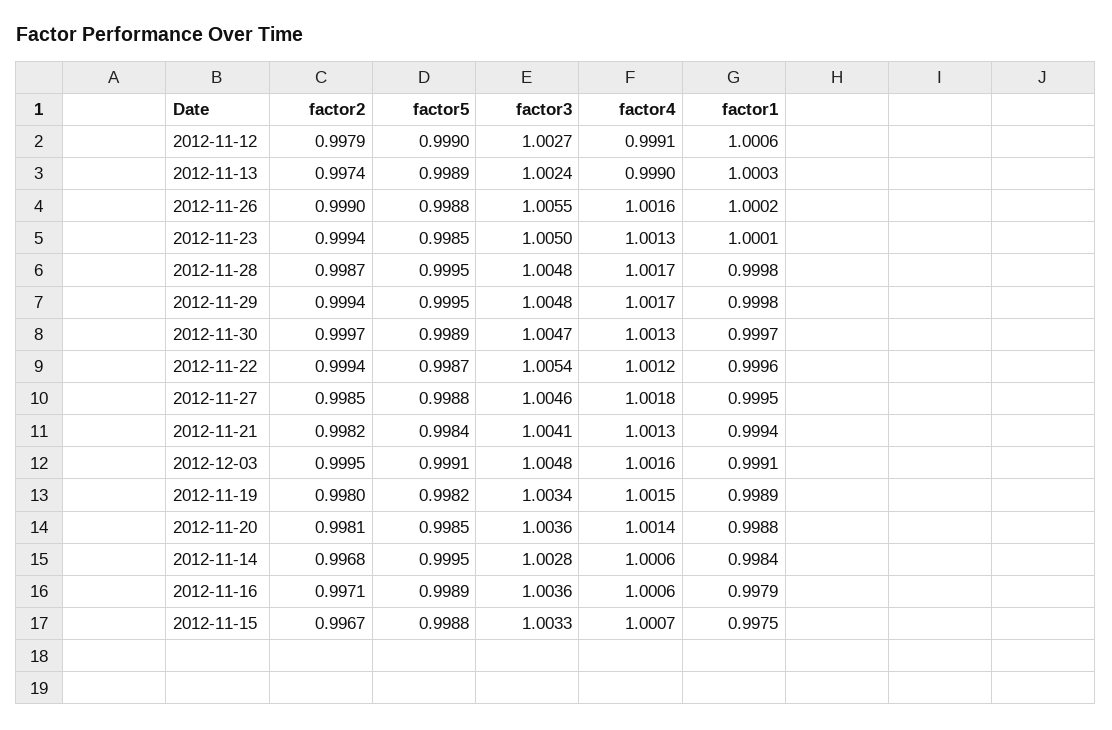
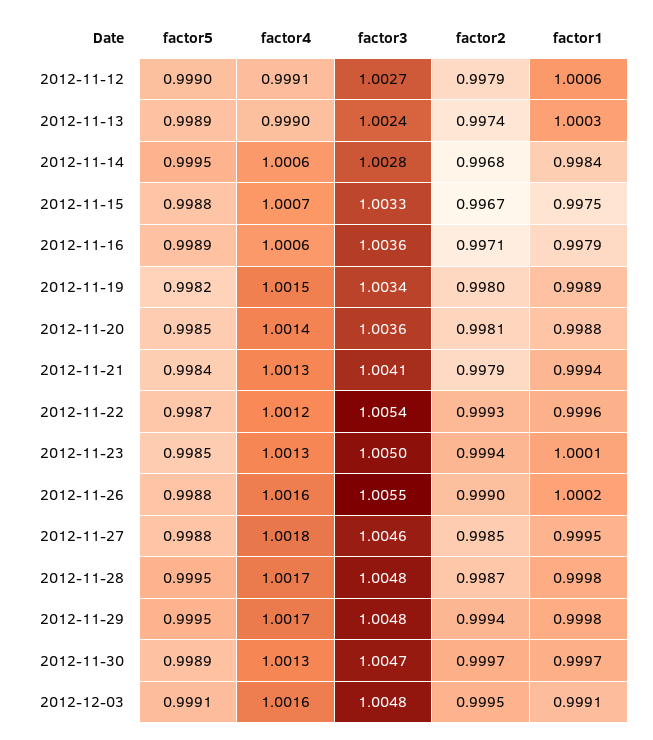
  {
    "factor2": {
      "2012-11-12": 0.9979,
      "2012-11-13": 0.9974,
      "2012-11-26": 0.999,
      "2012-11-23": 0.9994,
      "2012-11-28": 0.9987,
      "2012-11-29": 0.9994,
      "2012-11-30": 0.9997,
-     "2012-11-22": 0.9994,
+     "2012-11-22": 0.9993,
      "2012-11-27": 0.9985,
-     "2012-11-21": 0.9982,
+     "2012-11-21": 0.9979,
      "2012-12-03": 0.9995,
      "2012-11-19": 0.998,
      "2012-11-20": 0.9981,
      "2012-11-14": 0.9968,
      "2012-11-16": 0.9971,
      "2012-11-15": 0.9967
    },
    "factor5": {
      "2012-11-12": 0.999,
      "2012-11-13": 0.9989,
      "2012-11-26": 0.9988,
      "2012-11-23": 0.9985,
      "2012-11-28": 0.9995,
      "2012-11-29": 0.9995,
      "2012-11-30": 0.9989,
      "2012-11-22": 0.9987,
      "2012-11-27": 0.9988,
      "2012-11-21": 0.9984,
      "2012-12-03": 0.9991,
      "2012-11-19": 0.9982,
      "2012-11-20": 0.9985,
      "2012-11-14": 0.9995,
      "2012-11-16": 0.9989,
      "2012-11-15": 0.9988
    },
    "factor3": {
      "2012-11-12": 1.0027,
      "2012-11-13": 1.0024,
      "2012-11-26": 1.0055,
      "2012-11-23": 1.005,
      "2012-11-28": 1.0048,
      "2012-11-29": 1.0048,
      "2012-11-30": 1.0047,
      "2012-11-22": 1.0054,
      "2012-11-27": 1.0046,
      "2012-11-21": 1.0041,
      "2012-12-03": 1.0048,
      "2012-11-19": 1.0034,
      "2012-11-20": 1.0036,
      "2012-11-14": 1.0028,
      "2012-11-16": 1.0036,
      "2012-11-15": 1.0033
    },
    "factor4": {
      "2012-11-12": 0.9991,
      "2012-11-13": 0.999,
      "2012-11-26": 1.0016,
      "2012-11-23": 1.0013,
      "2012-11-28": 1.0017,
      "2012-11-29": 1.0017,
      "2012-11-30": 1.0013,
      "2012-11-22": 1.0012,
      "2012-11-27": 1.0018,
      "2012-11-21": 1.0013,
      "2012-12-03": 1.0016,
      "2012-11-19": 1.0015,
      "2012-11-20": 1.0014,
      "2012-11-14": 1.0006,
      "2012-11-16": 1.0006,
      "2012-11-15": 1.0007
    },
    "factor1": {
      "2012-11-12": 1.0006,
      "2012-11-13": 1.0003,
      "2012-11-26": 1.0002,
      "2012-11-23": 1.0001,
      "2012-11-28": 0.9998,
      "2012-11-29": 0.9998,
      "2012-11-30": 0.9997,
      "2012-11-22": 0.9996,
      "2012-11-27": 0.9995,
      "2012-11-21": 0.9994,
      "2012-12-03": 0.9991,
      "2012-11-19": 0.9989,
      "2012-11-20": 0.9988,
      "2012-11-14": 0.9984,
      "2012-11-16": 0.9979,
      "2012-11-15": 0.9975
    }
  }

